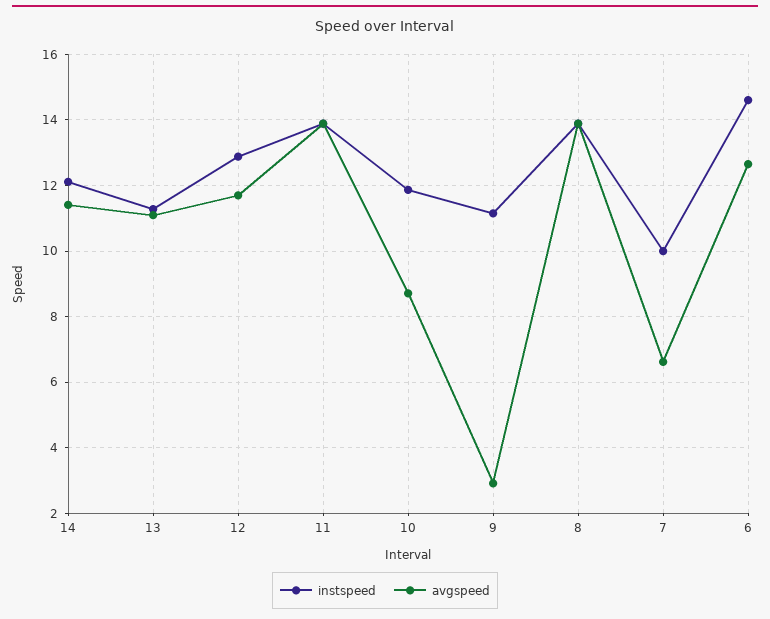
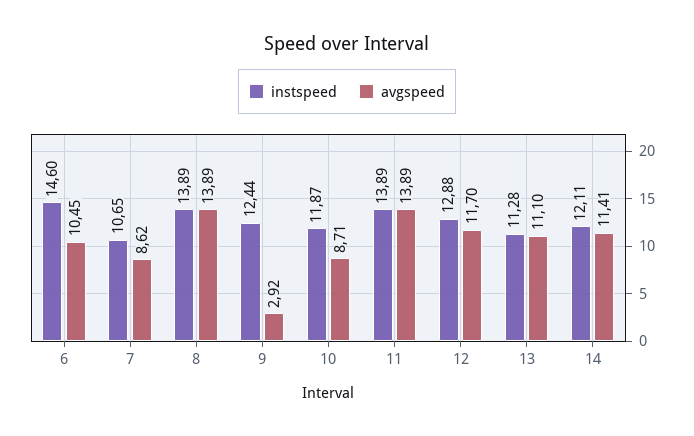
  {
    "instspeed": {
      "14": 12.11,
      "13": 11.28,
      "12": 12.88,
      "11": 13.89,
      "10": 11.87,
-     "9": 11.2,
+     "9": 12.44,
      "8": 13.89,
-     "7": 10,
+     "7": 10.65,
      "6": 14.6
    },
    "avgspeed": {
      "14": 11.41,
      "13": 11.1,
      "12": 11.7,
      "11": 13.89,
      "10": 8.71,
      "9": 2.92,
      "8": 13.89,
-     "7": 6.6,
+     "7": 8.62,
-     "6": 12.6
+     "6": 10.45
    }
  }

